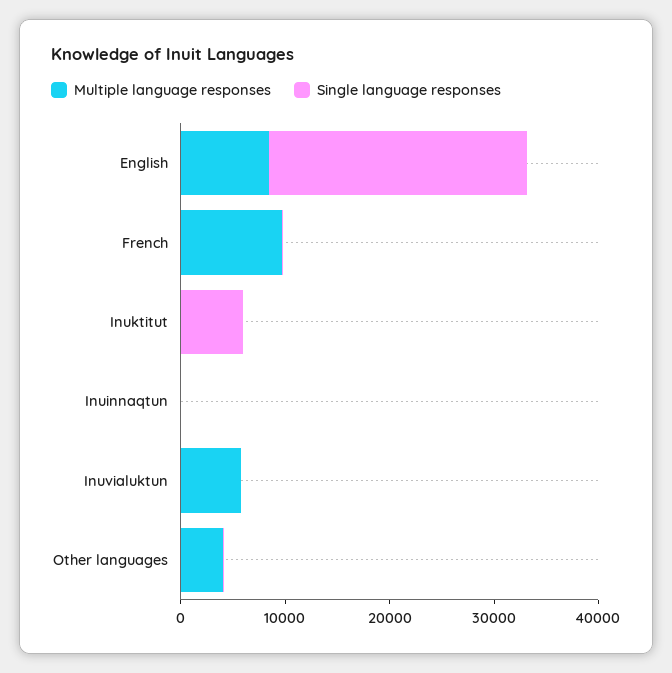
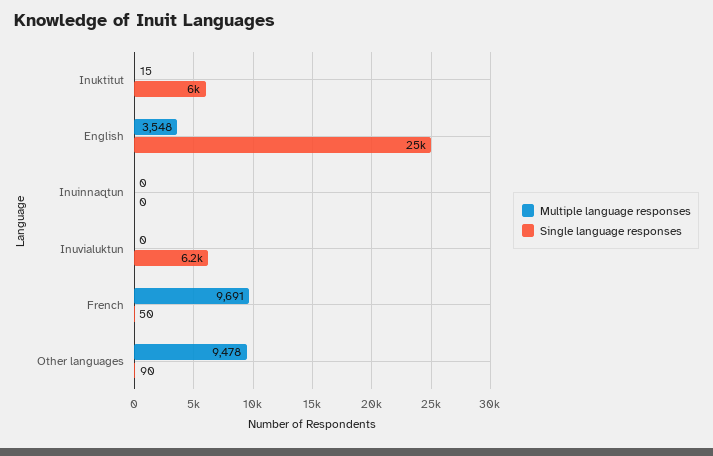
  {
    "Multiple language responses": {
-     "English": 8000,
+     "English": 3548,
      "French": 9691,
      "Inuktitut": 15,
      "Inuinnaqtun": 0,
-     "Inuvialuktun": 6000,
+     "Inuvialuktun": 0,
-     "Other languages": 4000
+     "Other languages": 9478
    },
    "Single language responses": {
      "English": 25000,
      "French": 50,
      "Inuktitut": 6000,
      "Inuinnaqtun": 0,
-     "Inuvialuktun": 0,
+     "Inuvialuktun": 6200,
      "Other languages": 90
    }
  }

